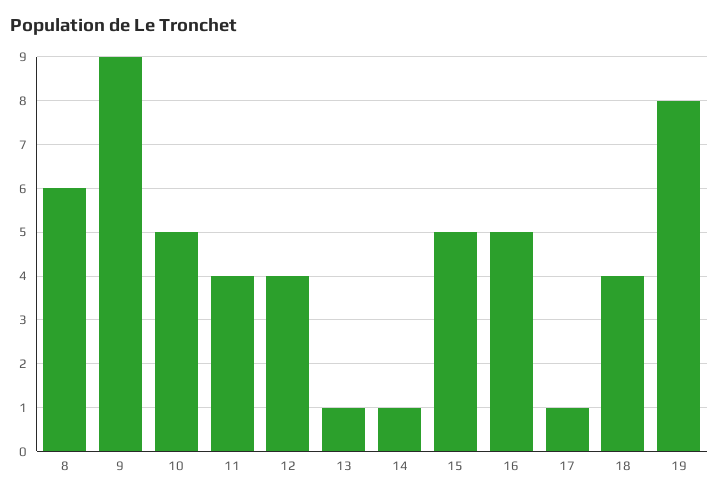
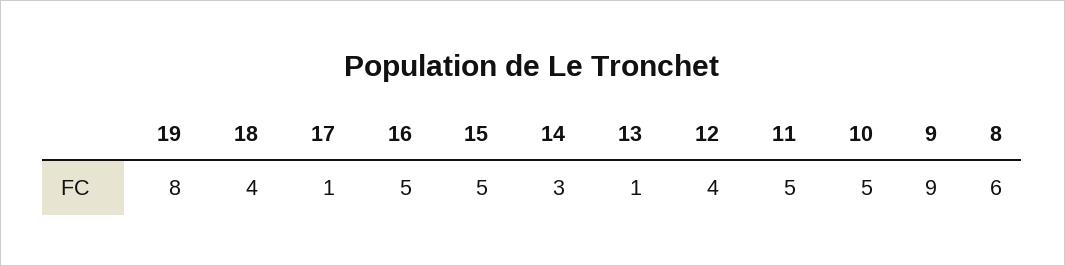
  {
    "8": 6,
    "9": 9,
    "10": 5,
-   "11": 4,
+   "11": 5,
    "12": 4,
    "13": 1,
-   "14": 1,
+   "14": 3,
    "15": 5,
    "16": 5,
    "17": 1,
    "18": 4,
    "19": 8
  }

